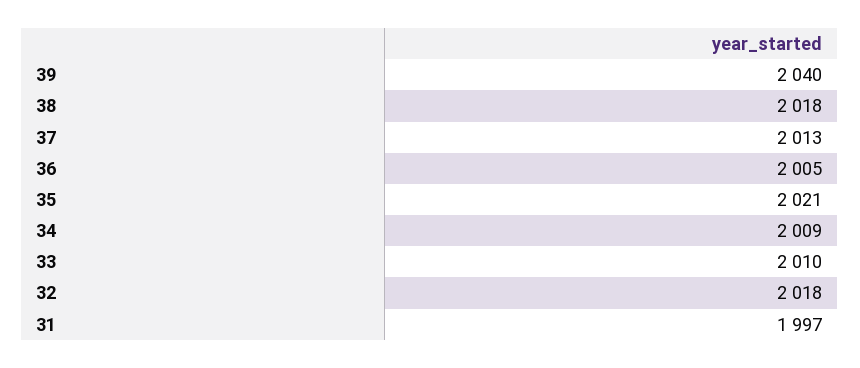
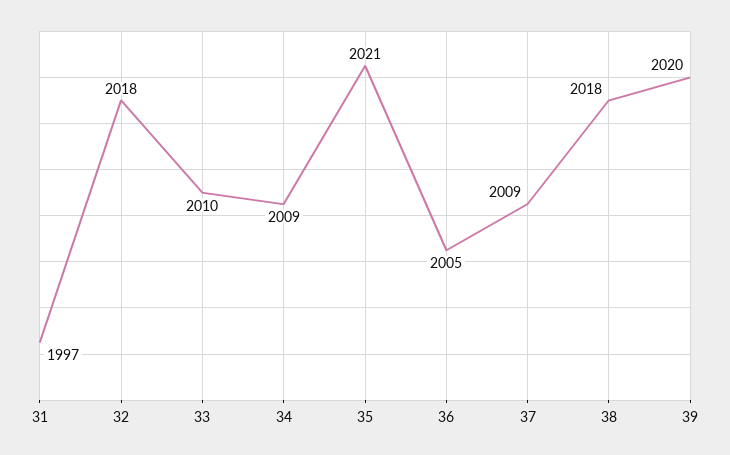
  {
-   "39": 2040,
+   "39": 2020,
    "38": 2018,
-   "37": 2013,
+   "37": 2009,
    "36": 2005,
    "35": 2021,
    "34": 2009,
    "33": 2010,
    "32": 2018,
    "31": 1997
  }

